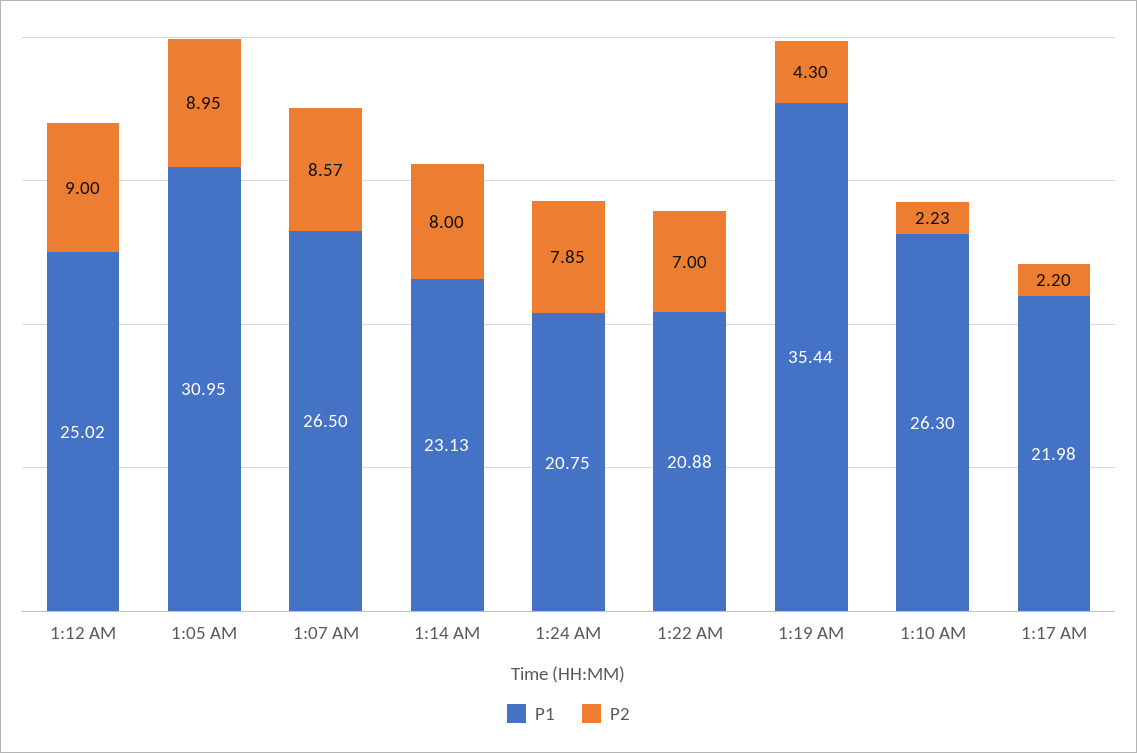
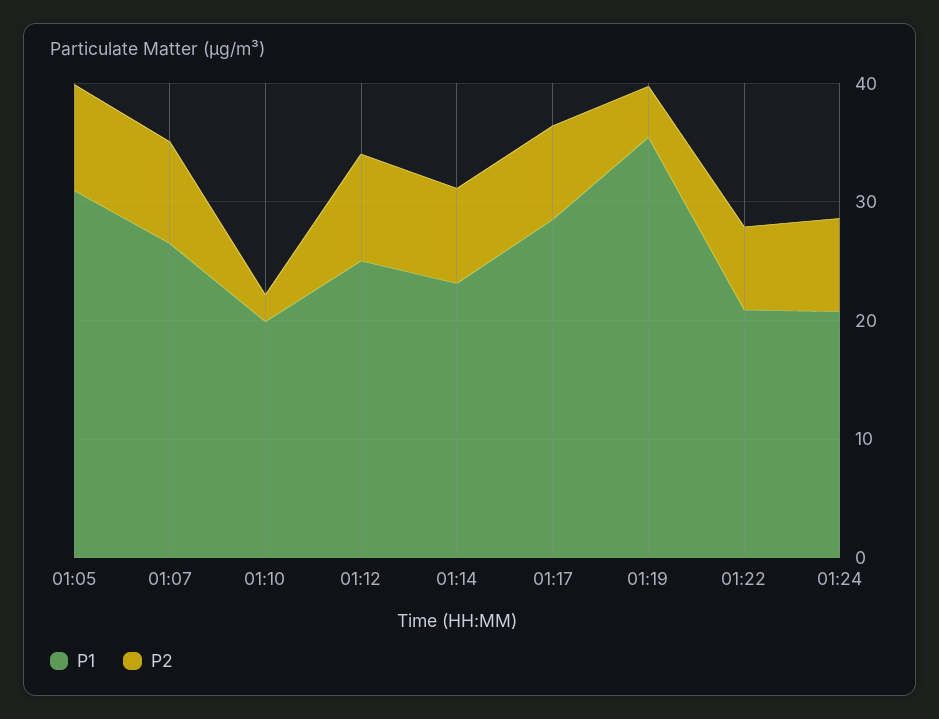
  {
    "P1": {
      "1:12 AM": 25.02,
      "1:05 AM": 30.95,
      "1:07 AM": 26.5,
      "1:14 AM": 23.13,
      "1:24 AM": 20.75,
      "1:22 AM": 20.88,
      "1:19 AM": 35.44,
-     "1:10 AM": 26.3,
+     "1:10 AM": 20,
-     "1:17 AM": 21.98
+     "1:17 AM": 28
    },
    "P2": {
      "1:12 AM": 9,
      "1:05 AM": 8.95,
      "1:07 AM": 8.57,
      "1:14 AM": 8,
      "1:24 AM": 7.85,
      "1:22 AM": 7,
      "1:19 AM": 4.3,
      "1:10 AM": 2.23,
-     "1:17 AM": 2.2
+     "1:17 AM": 8
    }
  }

